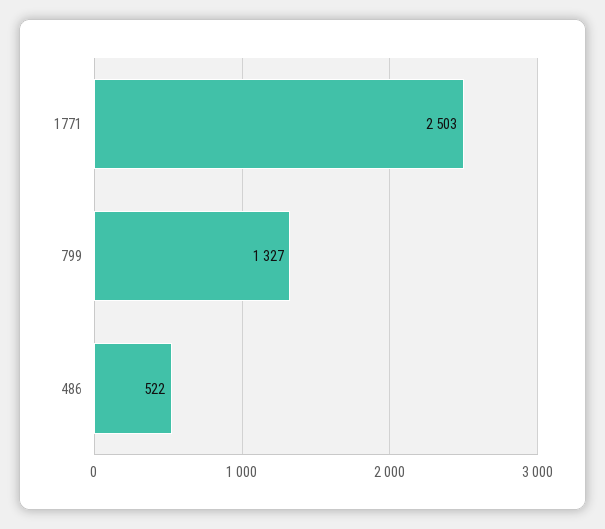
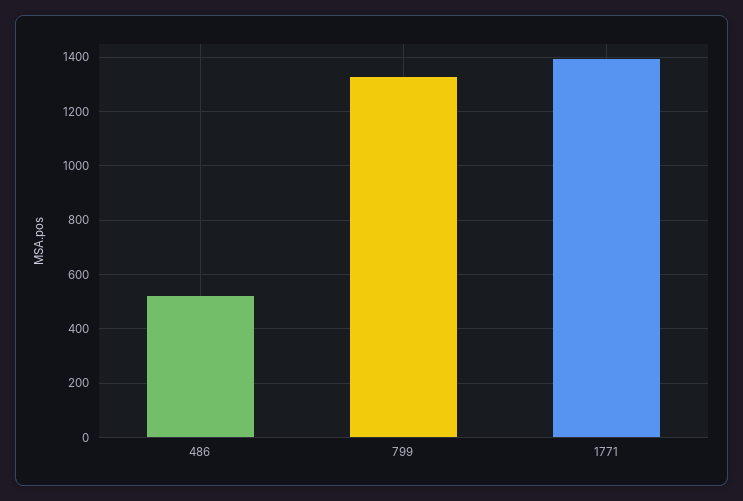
  {
-   "1771": 2503,
+   "1771": 1400,
    "799": 1327,
    "486": 522
  }

